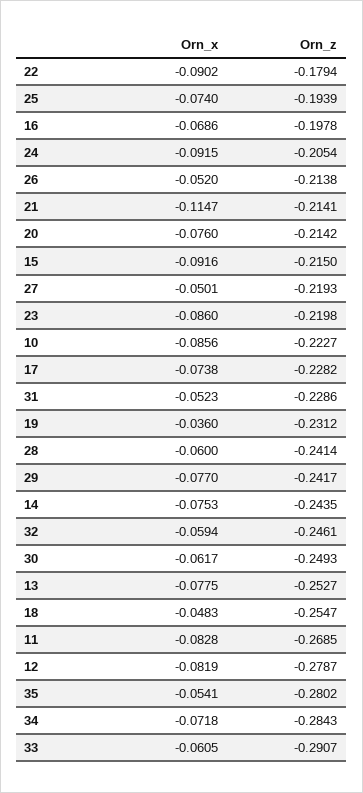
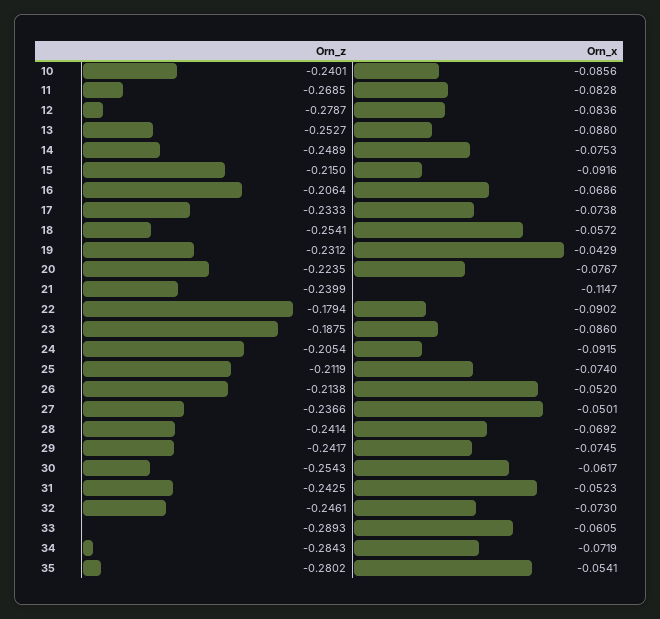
  {
    "Orn_x": {
      "22": -0.0902,
      "25": -0.074,
      "16": -0.0686,
      "24": -0.0915,
      "26": -0.052,
      "21": -0.1147,
-     "20": -0.076,
+     "20": -0.0767,
      "15": -0.0916,
      "27": -0.0501,
      "23": -0.086,
      "10": -0.0856,
      "17": -0.0738,
      "31": -0.0523,
-     "19": -0.036,
+     "19": -0.0429,
-     "28": -0.06,
+     "28": -0.0692,
-     "29": -0.077,
+     "29": -0.0745,
      "14": -0.0753,
-     "32": -0.0594,
+     "32": -0.073,
      "30": -0.0617,
-     "13": -0.0775,
+     "13": -0.088,
-     "18": -0.0483,
+     "18": -0.0572,
      "11": -0.0828,
-     "12": -0.0819,
+     "12": -0.0836,
      "35": -0.0541,
-     "34": -0.0718,
+     "34": -0.0719,
      "33": -0.0605
    },
    "Orn_z": {
      "22": -0.1794,
-     "25": -0.1939,
+     "25": -0.2119,
-     "16": -0.1978,
+     "16": -0.2064,
      "24": -0.2054,
      "26": -0.2138,
-     "21": -0.2141,
+     "21": -0.2399,
-     "20": -0.2142,
+     "20": -0.2235,
      "15": -0.215,
-     "27": -0.2193,
+     "27": -0.2366,
-     "23": -0.2198,
+     "23": -0.1875,
-     "10": -0.2227,
+     "10": -0.2401,
-     "17": -0.2282,
+     "17": -0.2333,
-     "31": -0.2286,
+     "31": -0.2425,
      "19": -0.2312,
      "28": -0.2414,
      "29": -0.2417,
-     "14": -0.2435,
+     "14": -0.2489,
      "32": -0.2461,
-     "30": -0.2493,
+     "30": -0.2543,
      "13": -0.2527,
-     "18": -0.2547,
+     "18": -0.2541,
      "11": -0.2685,
      "12": -0.2787,
      "35": -0.2802,
      "34": -0.2843,
-     "33": -0.2907
+     "33": -0.2893
    }
  }

